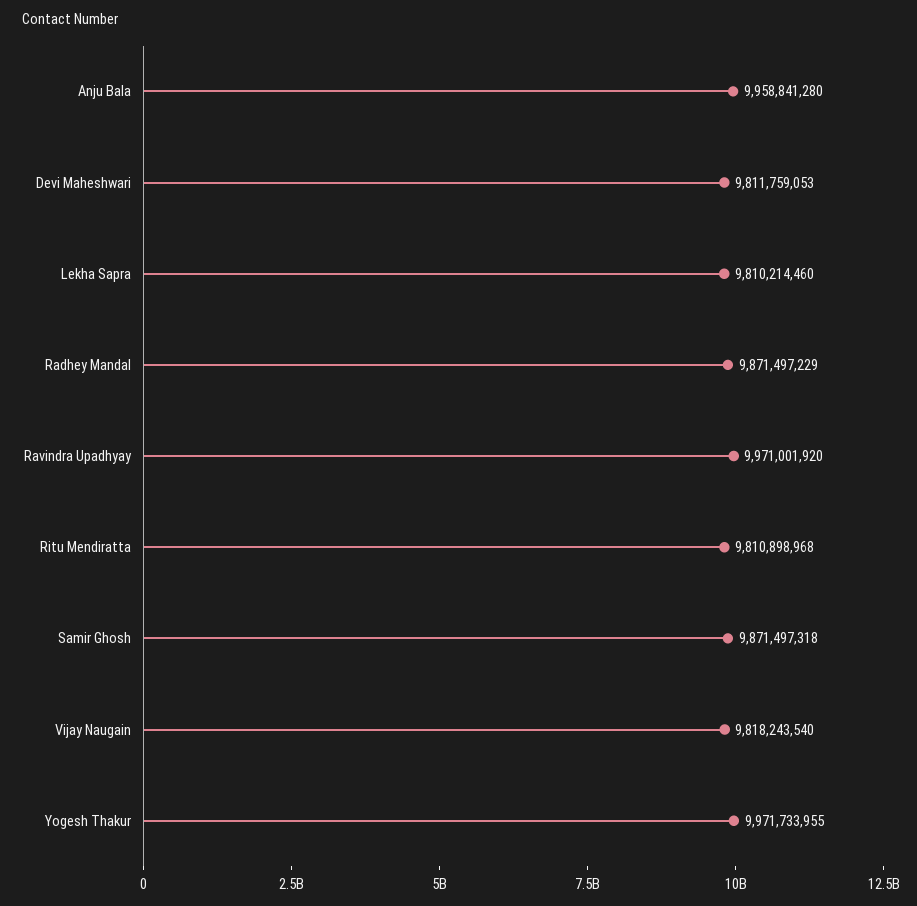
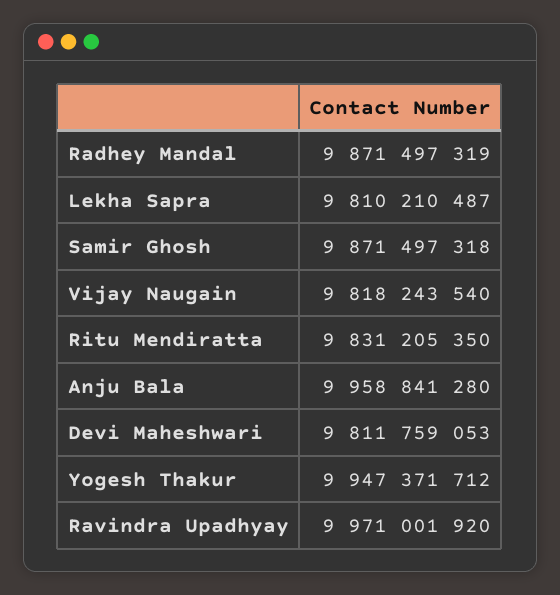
  {
    "Anju Bala": 9958841280,
    "Devi Maheshwari": 9811759053,
-   "Lekha Sapra": 9810214460,
+   "Lekha Sapra": 9810210487,
-   "Radhey Mandal": 9871497229,
+   "Radhey Mandal": 9871497319,
    "Ravindra Upadhyay": 9971001920,
-   "Ritu Mendiratta": 9810898968,
+   "Ritu Mendiratta": 9831205350,
    "Samir Ghosh": 9871497318,
    "Vijay Naugain": 9818243540,
-   "Yogesh Thakur": 9971733955
+   "Yogesh Thakur": 9947371712
  }

